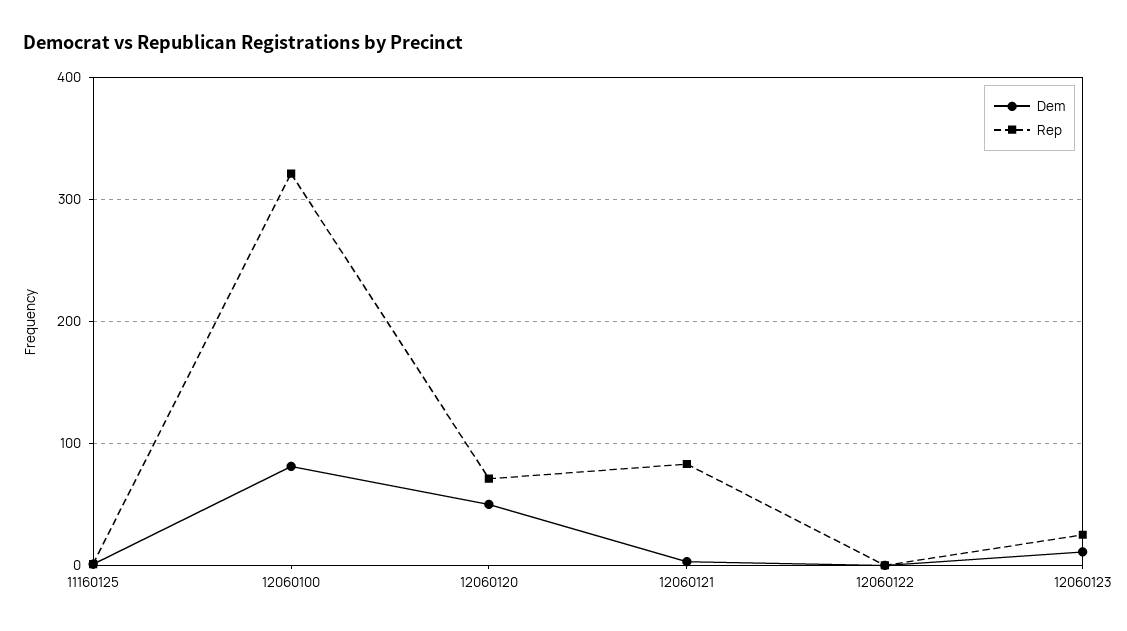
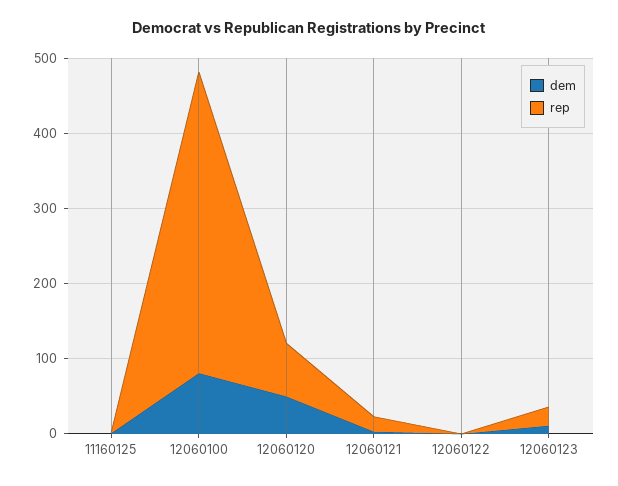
  {
    "Dem": {
      "11160125": 0,
      "12060100": 80,
      "12060120": 50,
      "12060121": 0,
      "12060122": 0,
      "12060123": 10
    },
    "Rep": {
      "11160125": 0,
-     "12060100": 320,
+     "12060100": 400,
      "12060120": 70,
-     "12060121": 80,
+     "12060121": 20,
      "12060122": 0,
      "12060123": 30
    }
  }

